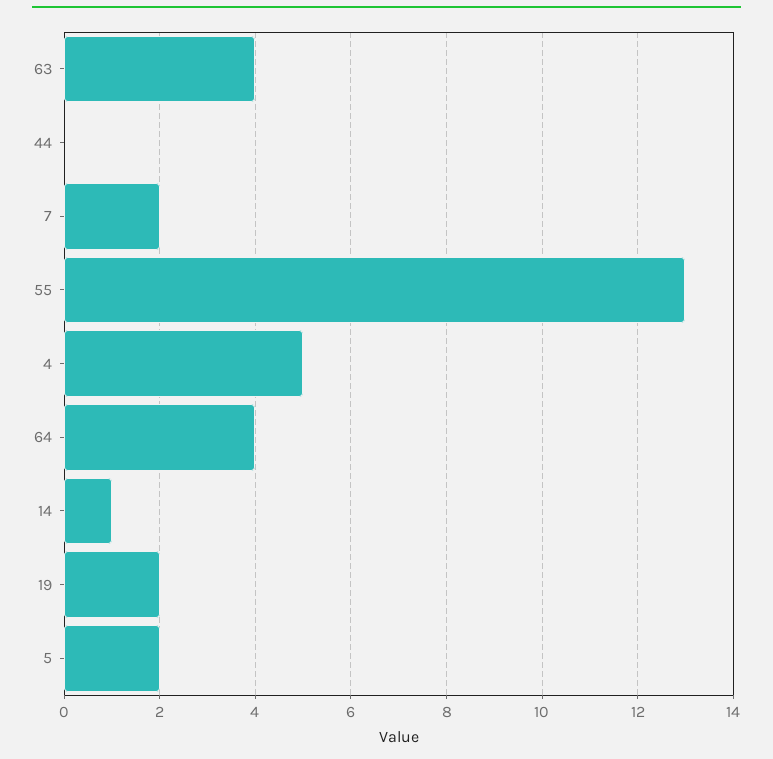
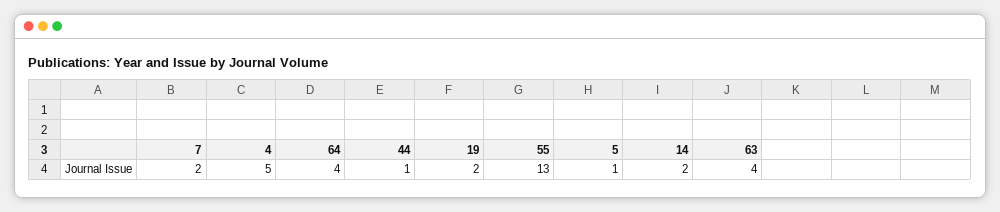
  {
    "63": 4,
-   "44": 0,
+   "44": 1,
    "7": 2,
    "55": 13,
    "4": 5,
    "64": 4,
-   "14": 1,
+   "14": 2,
    "19": 2,
-   "5": 2
+   "5": 1
  }

